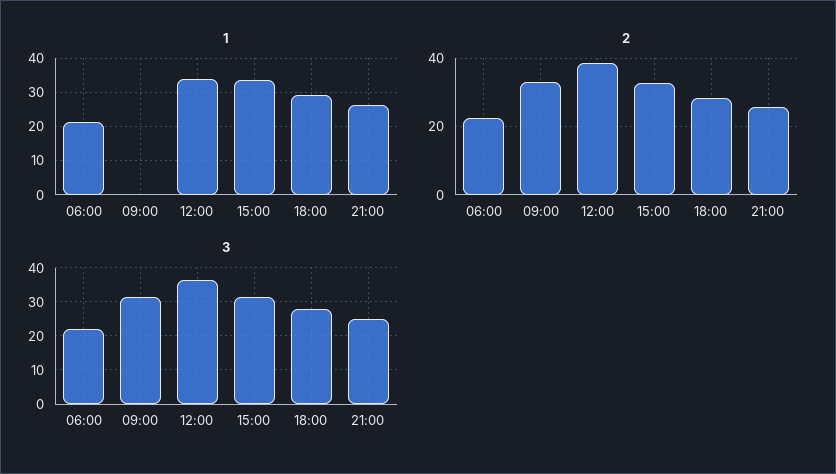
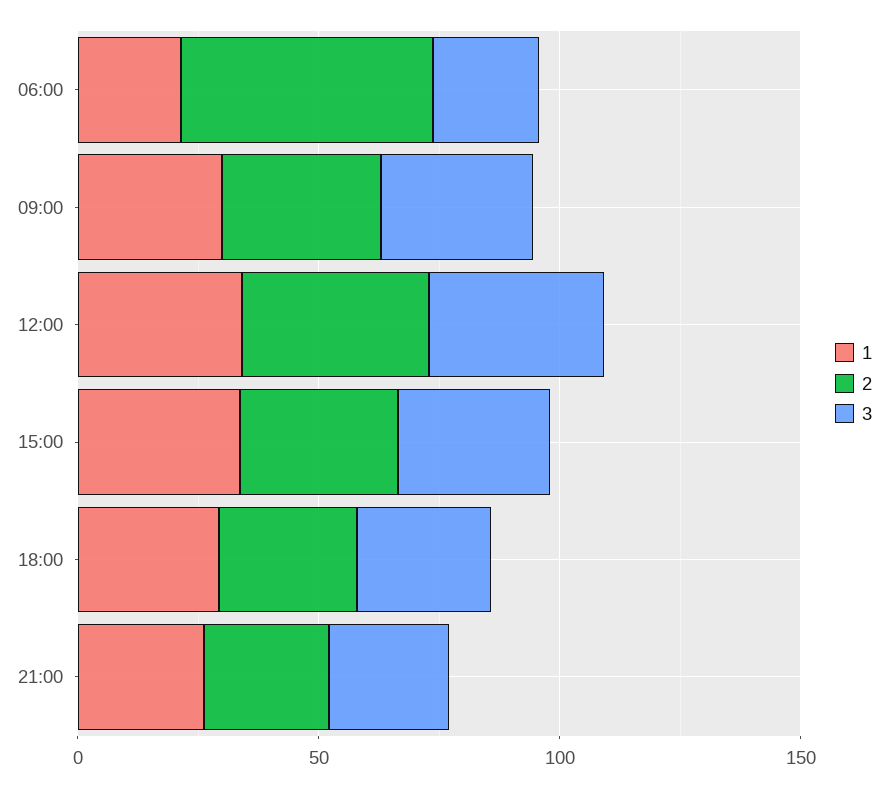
  {
    "1": {
      "06:00": 22,
-     "09:00": 0,
+     "09:00": 30,
      "12:00": 34,
      "15:00": 34,
      "18:00": 30,
      "21:00": 26
    },
    "2": {
-     "06:00": 22,
+     "06:00": 50,
      "09:00": 34,
      "12:00": 38,
      "15:00": 32,
      "18:00": 28,
      "21:00": 26
    },
    "3": {
      "06:00": 22,
      "09:00": 32,
      "12:00": 36,
      "15:00": 32,
      "18:00": 28,
      "21:00": 26
    }
  }

